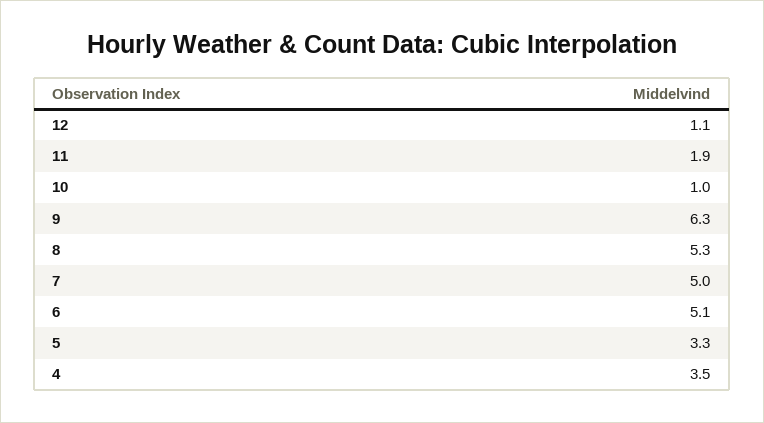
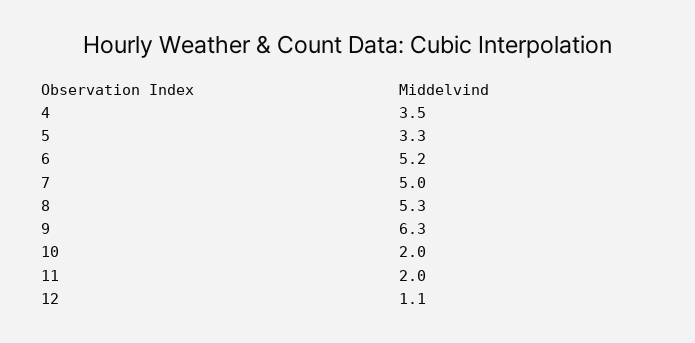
  {
    "12": 1.1,
-   "11": 1.9,
+   "11": 2,
-   "10": 1,
+   "10": 2,
    "9": 6.3,
    "8": 5.3,
    "7": 5,
-   "6": 5.1,
+   "6": 5.2,
    "5": 3.3,
    "4": 3.5
  }

